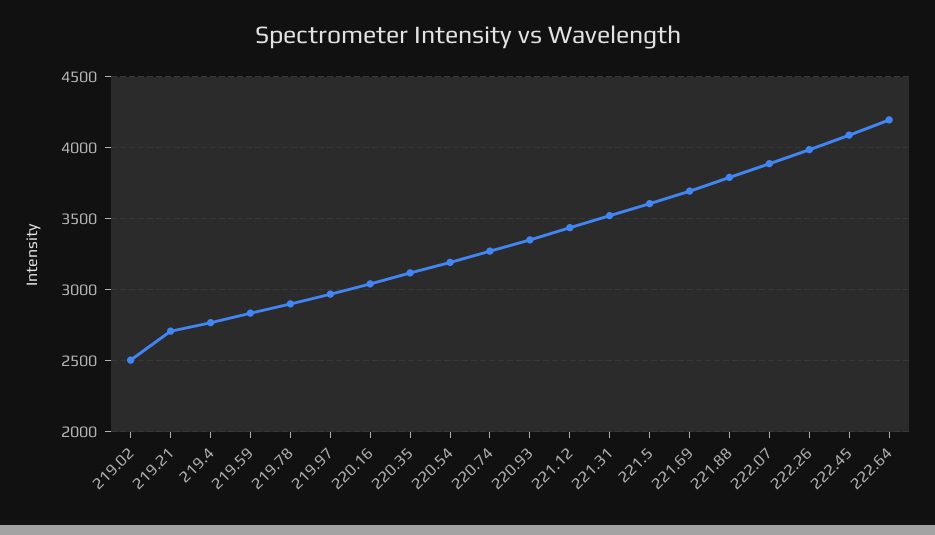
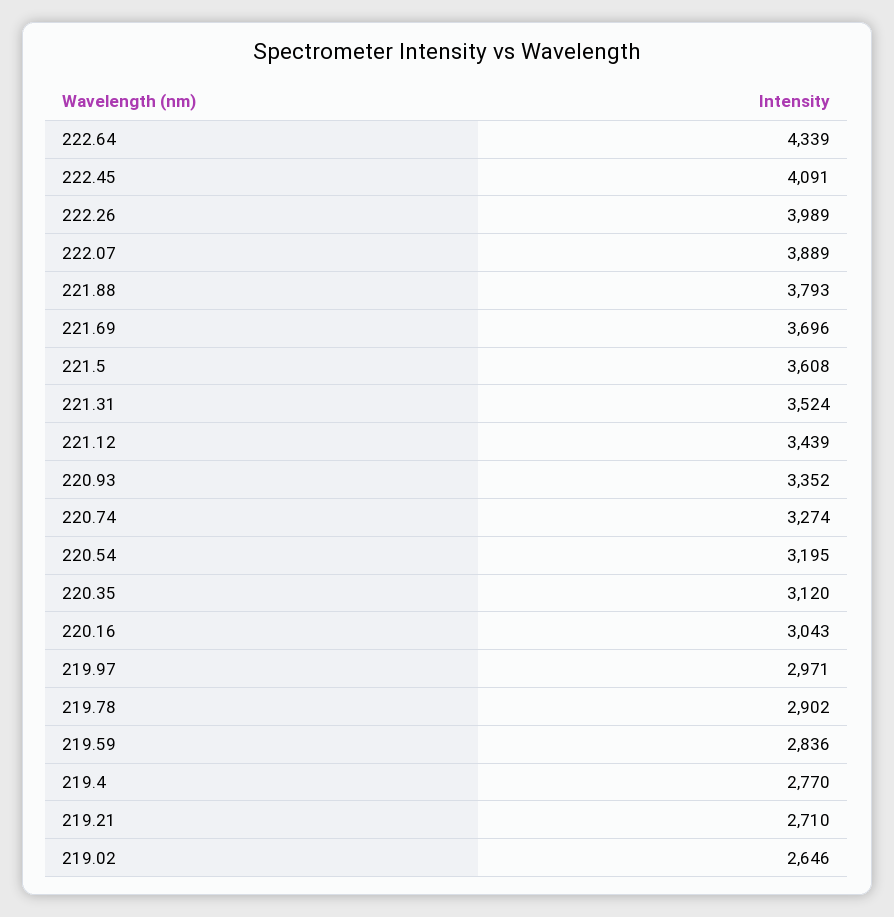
  {
-   "219.02": 2500,
+   "219.02": 2646,
    "219.21": 2710,
    "219.4": 2770,
    "219.59": 2836,
    "219.78": 2902,
    "219.97": 2971,
    "220.16": 3043,
    "220.35": 3120,
    "220.54": 3195,
    "220.74": 3274,
    "220.93": 3352,
    "221.12": 3439,
    "221.31": 3524,
    "221.5": 3608,
    "221.69": 3696,
    "221.88": 3793,
    "222.07": 3889,
    "222.26": 3989,
    "222.45": 4091,
-   "222.64": 4200
+   "222.64": 4339
  }

